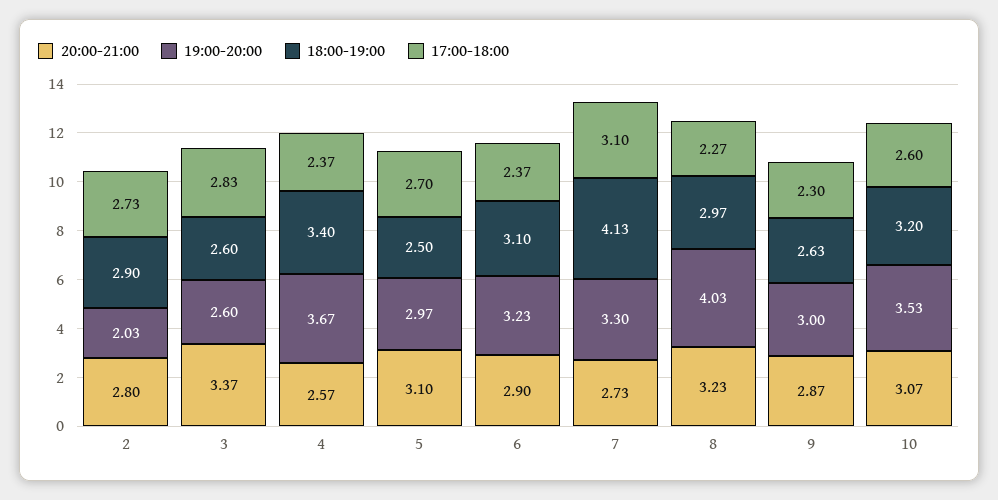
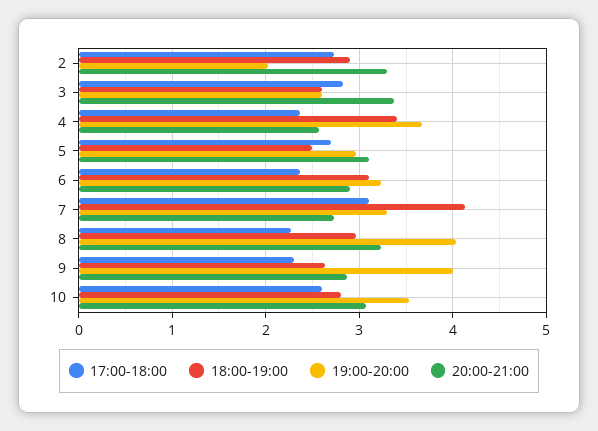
  {
    "20:00-21:00": {
-     "2": 2.8,
+     "2": 3.3,
      "3": 3.37,
      "4": 2.57,
      "5": 3.1,
      "6": 2.9,
      "7": 2.73,
      "8": 3.23,
      "9": 2.87,
      "10": 3.07
    },
    "19:00-20:00": {
      "2": 2.03,
      "3": 2.6,
      "4": 3.67,
      "5": 2.97,
      "6": 3.23,
      "7": 3.3,
      "8": 4.03,
-     "9": 3,
+     "9": 4,
      "10": 3.53
    },
    "18:00-19:00": {
      "2": 2.9,
      "3": 2.6,
      "4": 3.4,
      "5": 2.5,
      "6": 3.1,
      "7": 4.13,
      "8": 2.97,
      "9": 2.63,
-     "10": 3.2
+     "10": 2.8
    },
    "17:00-18:00": {
      "2": 2.73,
      "3": 2.83,
      "4": 2.37,
      "5": 2.7,
      "6": 2.37,
      "7": 3.1,
      "8": 2.27,
      "9": 2.3,
      "10": 2.6
    }
  }

